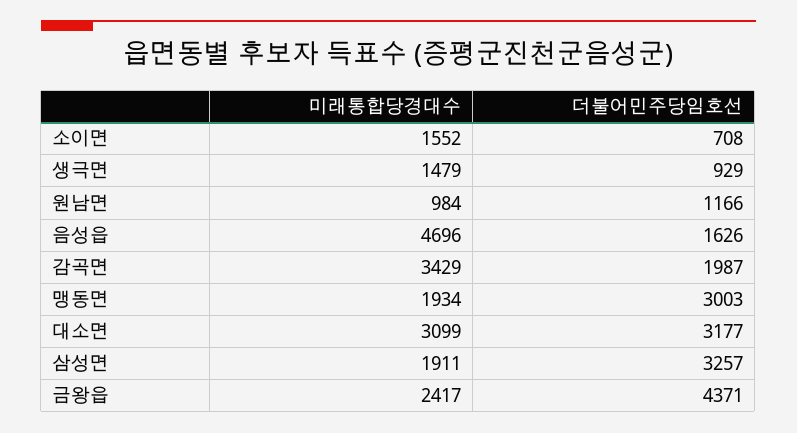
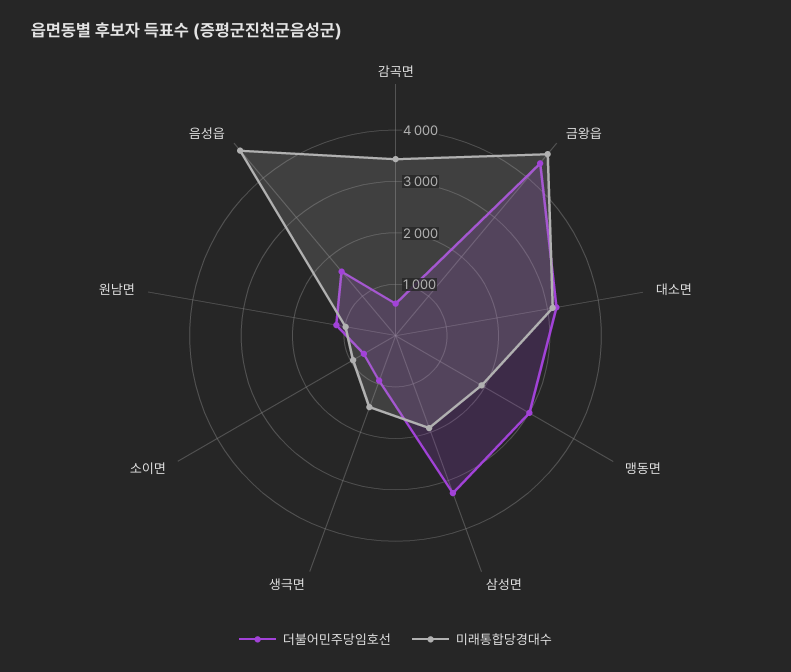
  {
    "미래통합당경대수": {
-     "소이면": 1552,
+     "소이면": 1000,
      "생극면": 1479,
      "원남면": 984,
      "음성읍": 4696,
      "감곡면": 3429,
      "맹동면": 1934,
      "대소면": 3099,
      "삼성면": 1911,
-     "금왕읍": 2417
+     "금왕읍": 4600
    },
    "더불어민주당임호선": {
      "소이면": 708,
      "생극면": 929,
      "원남면": 1166,
      "음성읍": 1626,
-     "감곡면": 1987,
+     "감곡면": 600,
      "맹동면": 3003,
      "대소면": 3177,
      "삼성면": 3257,
      "금왕읍": 4371
    }
  }

